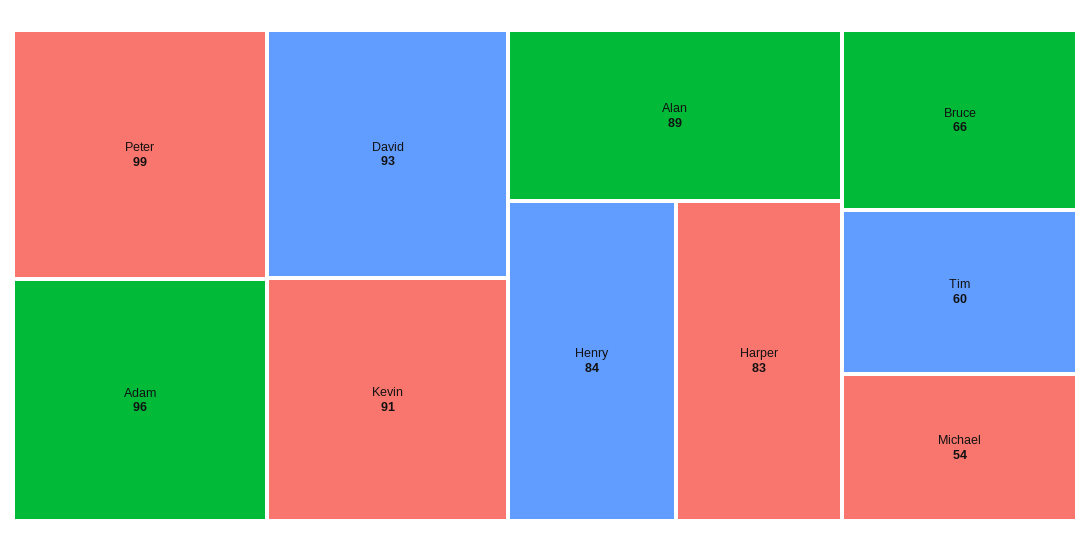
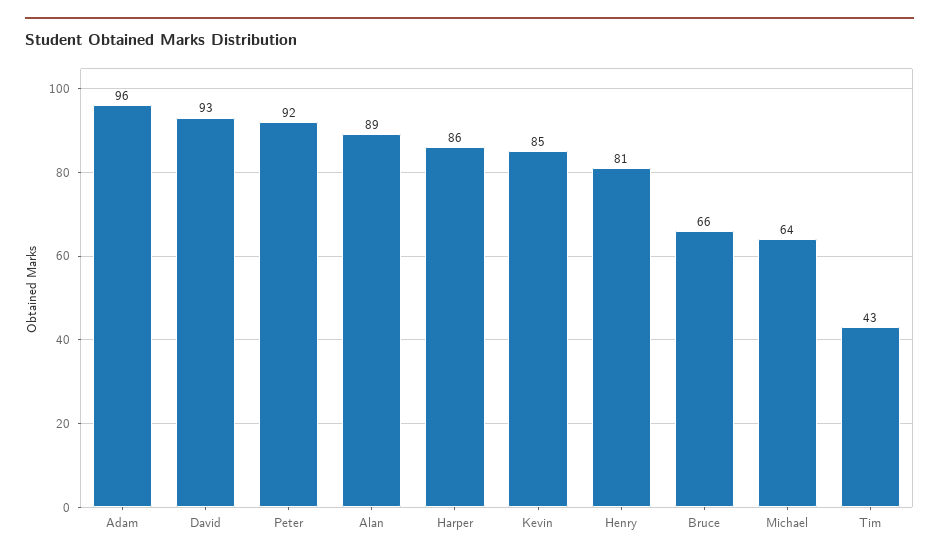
  {
-   "Peter": 99,
+   "Peter": 92,
    "Adam": 96,
    "David": 93,
-   "Kevin": 91,
+   "Kevin": 85,
    "Alan": 89,
-   "Henry": 84,
+   "Henry": 81,
-   "Harper": 83,
+   "Harper": 86,
    "Bruce": 66,
-   "Tim": 60,
+   "Tim": 43,
-   "Michael": 54
+   "Michael": 64
  }

